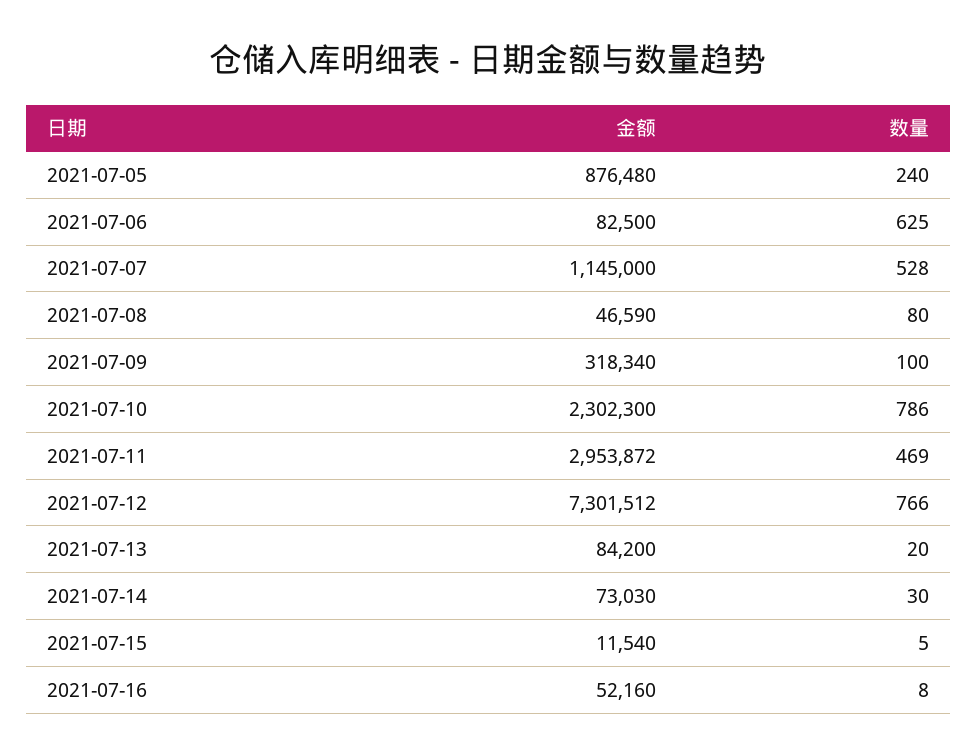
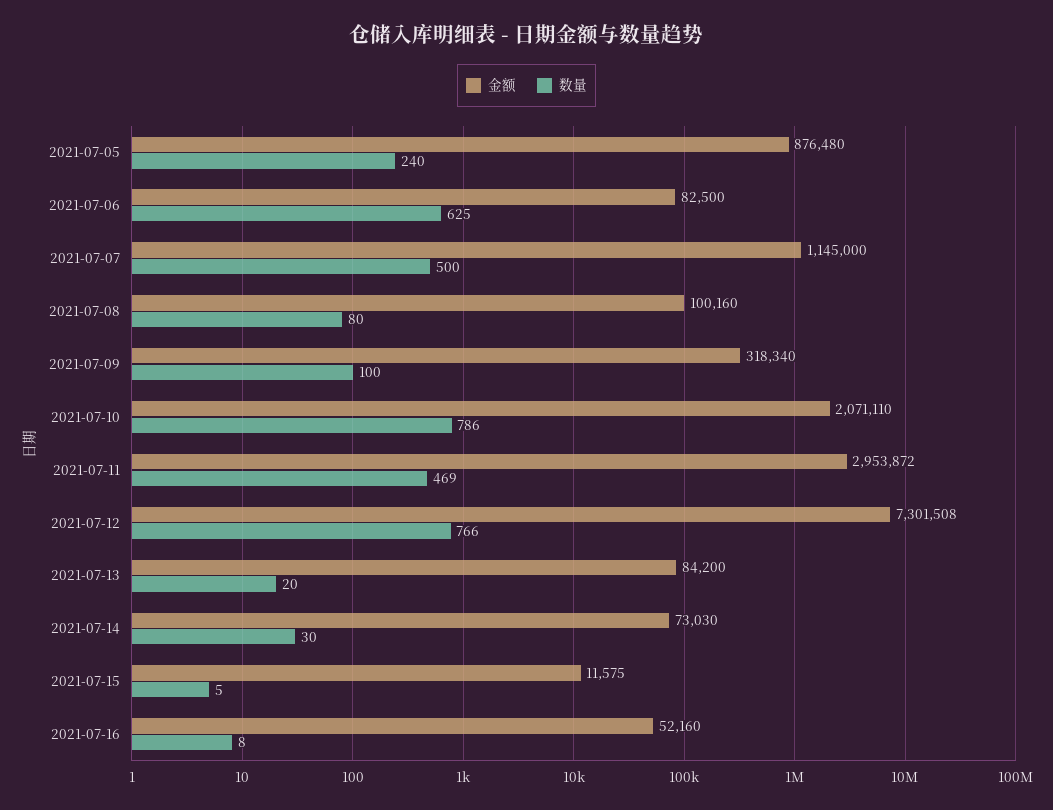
  {
    "金额": {
      "2021-07-05": 876480,
      "2021-07-06": 82500,
      "2021-07-07": 1145000,
-     "2021-07-08": 46590,
+     "2021-07-08": 100160,
      "2021-07-09": 318340,
-     "2021-07-10": 2302300,
+     "2021-07-10": 2071110,
      "2021-07-11": 2953872,
-     "2021-07-12": 7301512,
+     "2021-07-12": 7301508,
      "2021-07-13": 84200,
      "2021-07-14": 73030,
-     "2021-07-15": 11540,
+     "2021-07-15": 11575,
      "2021-07-16": 52160
    },
    "数量": {
      "2021-07-05": 240,
      "2021-07-06": 625,
-     "2021-07-07": 528,
+     "2021-07-07": 500,
      "2021-07-08": 80,
      "2021-07-09": 100,
      "2021-07-10": 786,
      "2021-07-11": 469,
      "2021-07-12": 766,
      "2021-07-13": 20,
      "2021-07-14": 30,
      "2021-07-15": 5,
      "2021-07-16": 8
    }
  }

